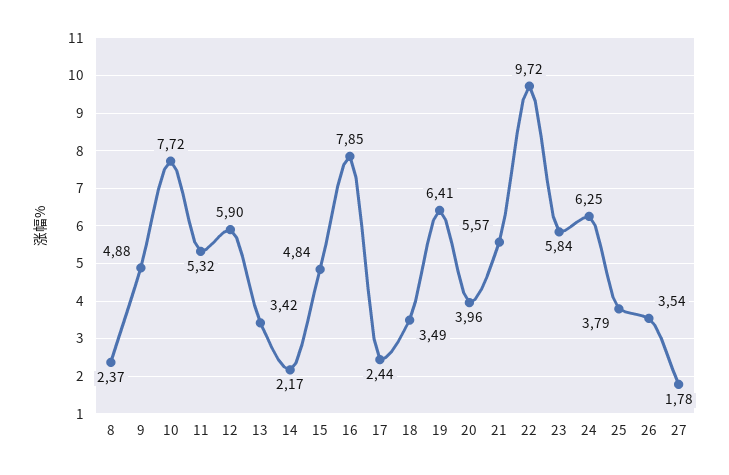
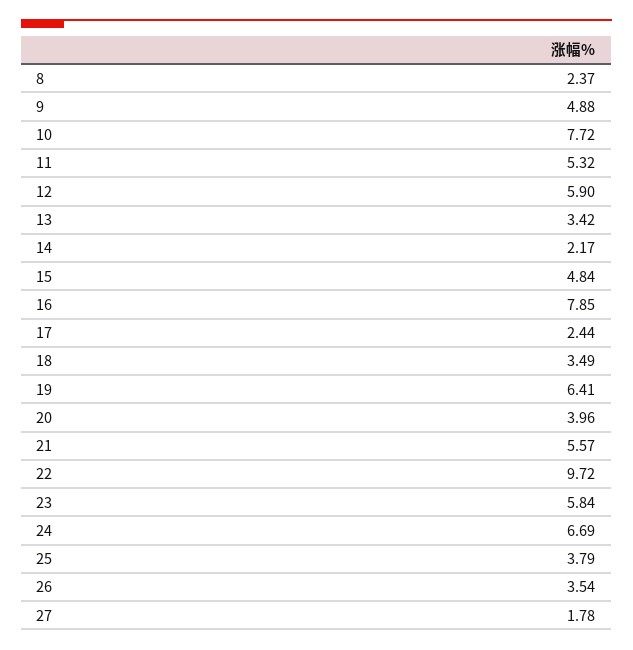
  {
    "8": 2.37,
    "9": 4.88,
    "10": 7.72,
    "11": 5.32,
    "12": 5.9,
    "13": 3.42,
    "14": 2.17,
    "15": 4.84,
    "16": 7.85,
    "17": 2.44,
    "18": 3.49,
    "19": 6.41,
    "20": 3.96,
    "21": 5.57,
    "22": 9.72,
    "23": 5.84,
-   "24": 6.25,
+   "24": 6.69,
    "25": 3.79,
    "26": 3.54,
    "27": 1.78
  }

